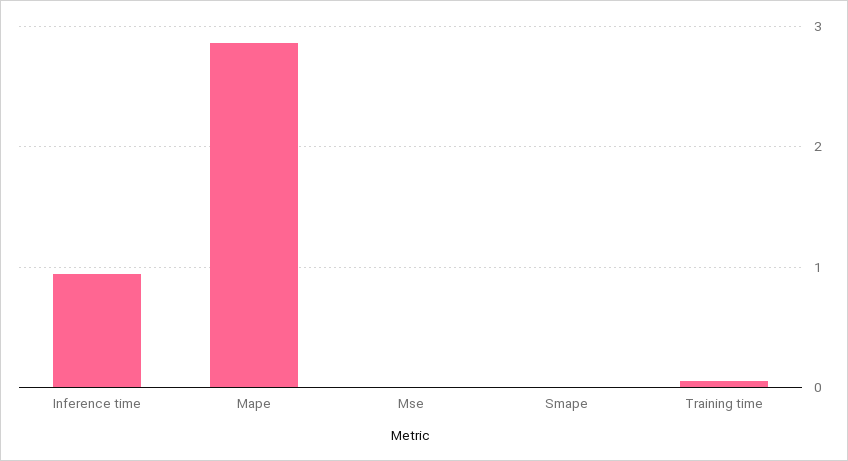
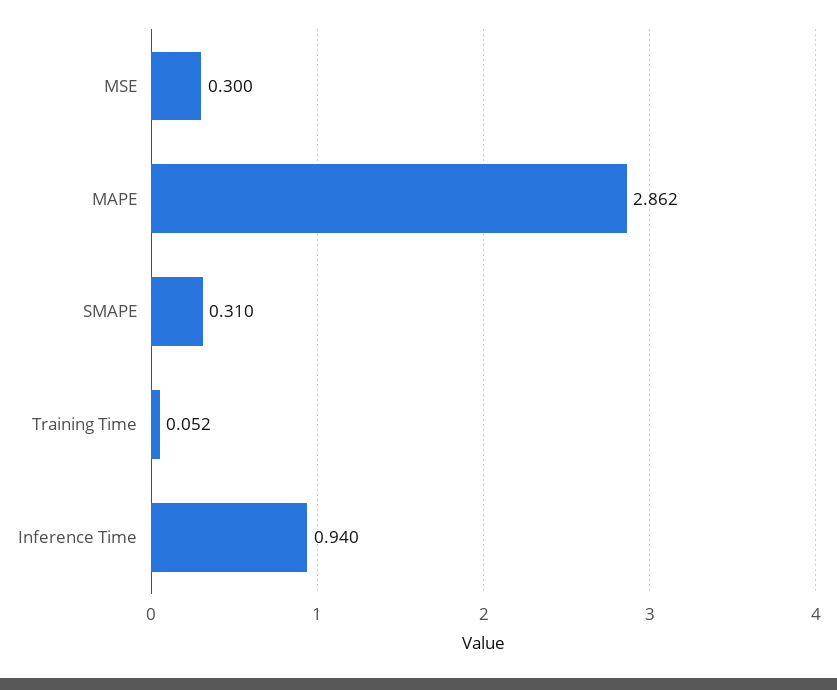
  {
    "Inference time": 0.94,
    "Mape": 2.862,
-   "Mse": 0,
+   "Mse": 0.3,
-   "Smape": 0,
+   "Smape": 0.31,
    "Training time": 0.052
  }

